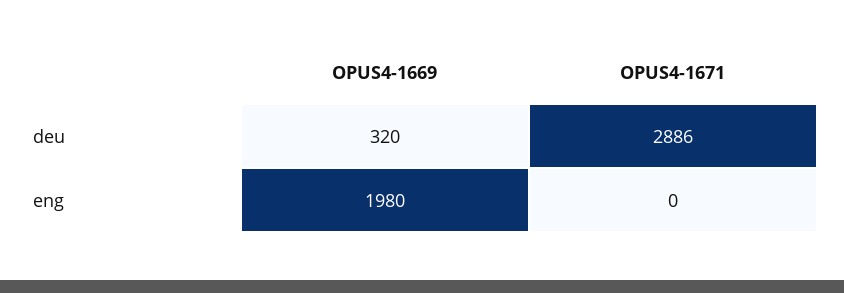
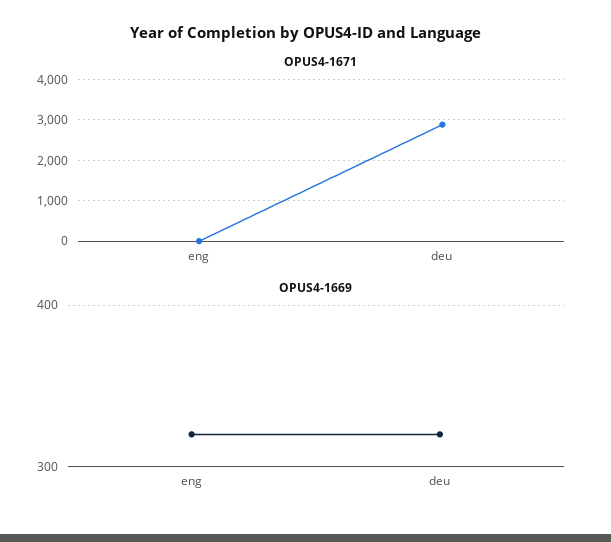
  {
    "OPUS4-1669": {
      "deu": 320,
-     "eng": 1980
+     "eng": 320
    },
    "OPUS4-1671": {
      "deu": 2886,
      "eng": 0
    }
  }

